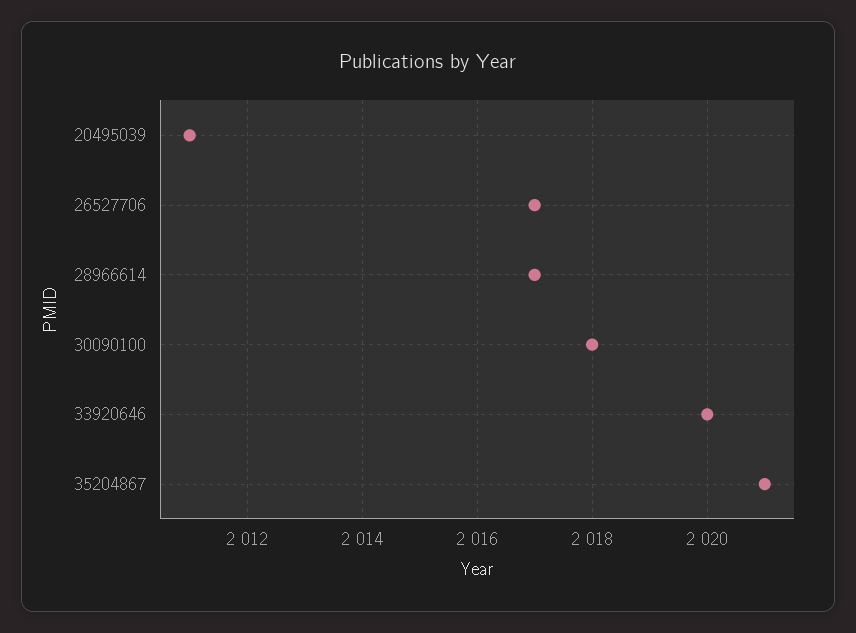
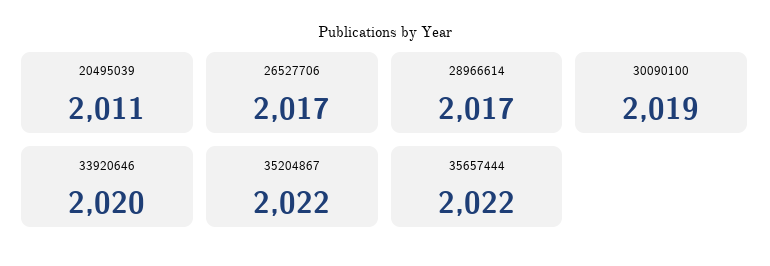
  {
    "20495039": 2011,
    "26527706": 2017,
    "28966614": 2017,
-   "30090100": 2018,
+   "30090100": 2019,
    "33920646": 2020,
-   "35204867": 2021
+   "35204867": 2022,
+   "35657444": 2022
  }

